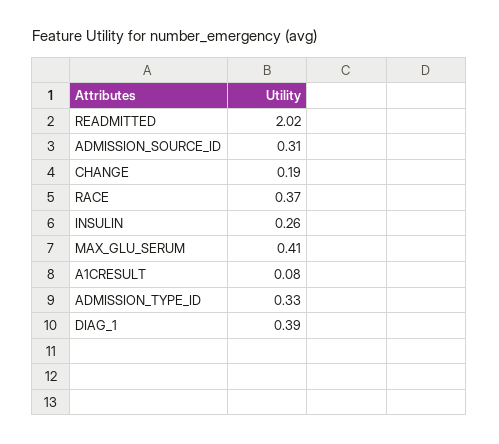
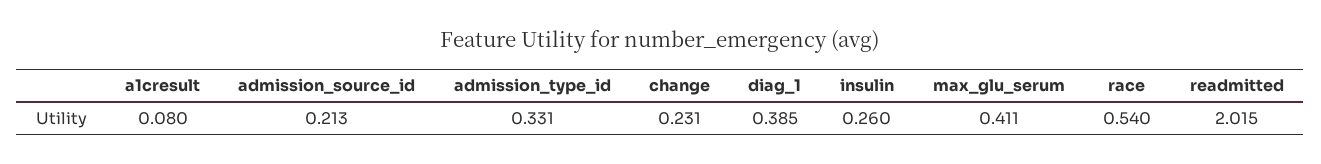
  {
    "READMITTED": 2.015,
-   "ADMISSION_SOURCE_ID": 0.31,
+   "ADMISSION_SOURCE_ID": 0.213,
-   "CHANGE": 0.19,
+   "CHANGE": 0.231,
-   "RACE": 0.37,
+   "RACE": 0.54,
    "INSULIN": 0.26,
    "MAX_GLU_SERUM": 0.411,
    "A1CRESULT": 0.08,
    "ADMISSION_TYPE_ID": 0.331,
    "DIAG_1": 0.385
  }

